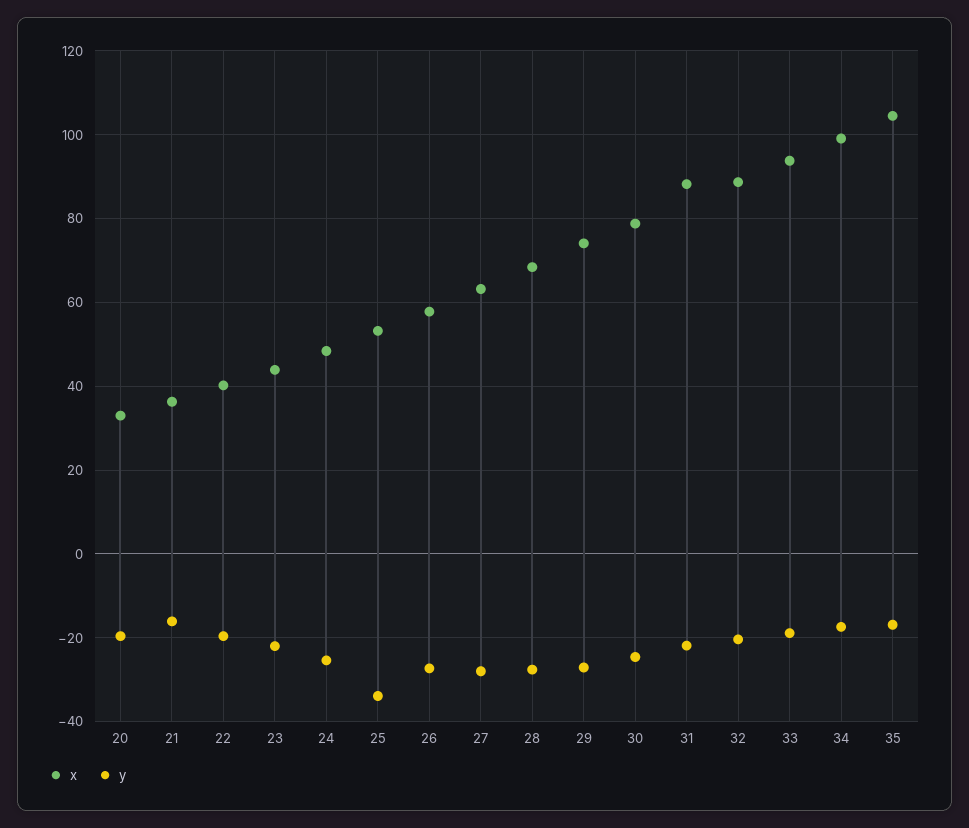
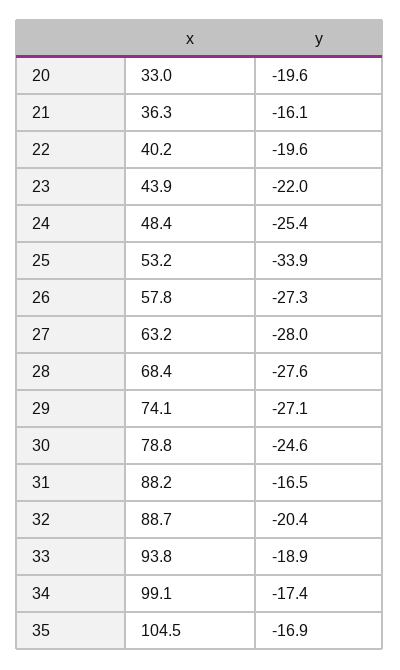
  {
    "x": {
      "20": 33,
      "21": 36.3,
      "22": 40.2,
      "23": 43.9,
      "24": 48.4,
      "25": 53.2,
      "26": 57.8,
      "27": 63.2,
      "28": 68.4,
      "29": 74.1,
      "30": 78.8,
      "31": 88.2,
      "32": 88.7,
      "33": 93.8,
      "34": 99.1,
      "35": 104.5
    },
    "y": {
      "20": -19.6,
      "21": -16.1,
      "22": -19.6,
      "23": -22,
      "24": -25.4,
      "25": -33.9,
      "26": -27.3,
      "27": -28,
      "28": -27.6,
      "29": -27.1,
      "30": -24.6,
-     "31": -22,
+     "31": -16.5,
      "32": -20.4,
      "33": -18.9,
      "34": -17.4,
      "35": -16.9
    }
  }

